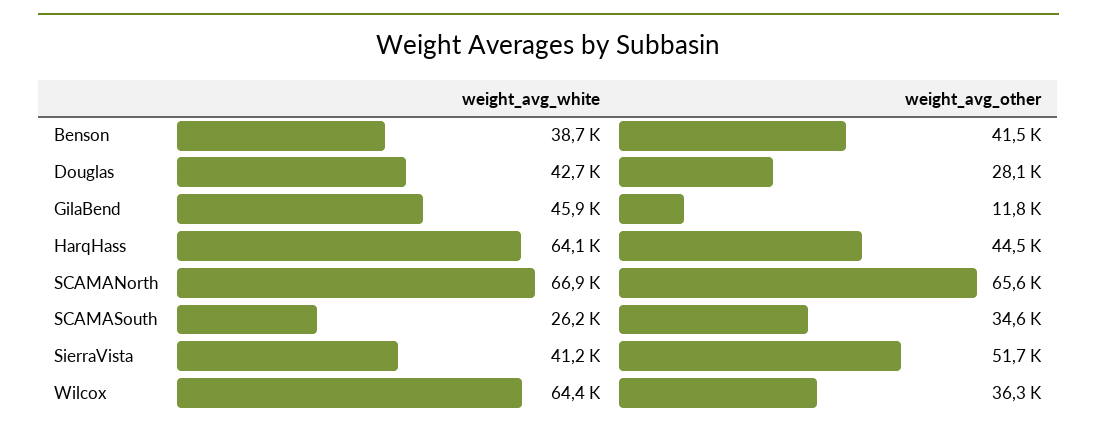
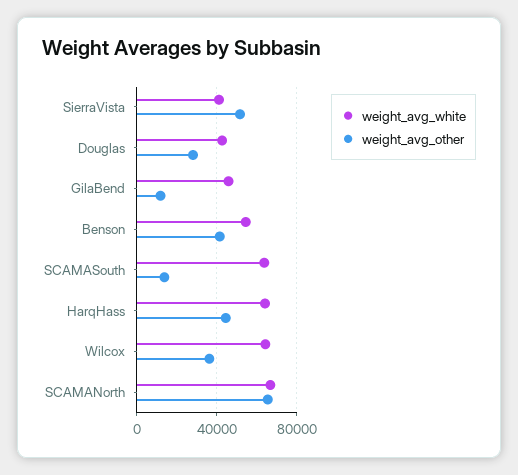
  {
    "weight_avg_white": {
-     "Benson": 38700,
+     "Benson": 55000,
      "Douglas": 42700,
      "GilaBend": 45900,
      "HarqHass": 64100,
      "SCAMANorth": 66900,
-     "SCAMASouth": 26200,
+     "SCAMASouth": 65000,
      "SierraVista": 41200,
      "Wilcox": 64400
    },
    "weight_avg_other": {
      "Benson": 41500,
      "Douglas": 28100,
      "GilaBend": 11800,
      "HarqHass": 44500,
      "SCAMANorth": 65600,
-     "SCAMASouth": 34600,
+     "SCAMASouth": 15000,
      "SierraVista": 51700,
      "Wilcox": 36300
    }
  }

